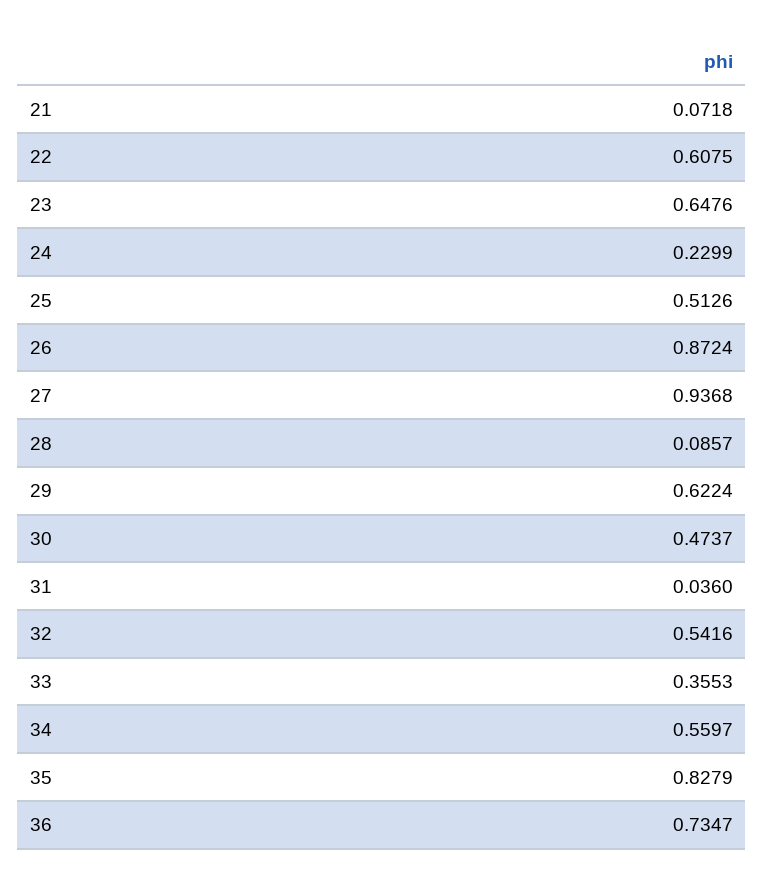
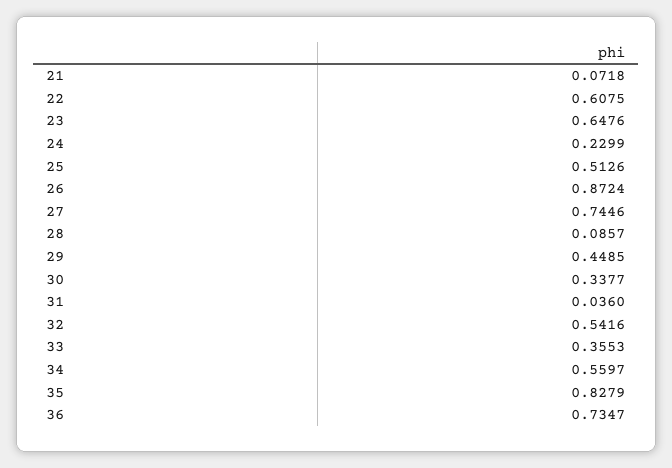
  {
    "21": 0.0718,
    "22": 0.6075,
    "23": 0.6476,
    "24": 0.2299,
    "25": 0.5126,
    "26": 0.8724,
-   "27": 0.9368,
+   "27": 0.7446,
    "28": 0.0857,
-   "29": 0.6224,
+   "29": 0.4485,
-   "30": 0.4737,
+   "30": 0.3377,
    "31": 0.036,
    "32": 0.5416,
    "33": 0.3553,
    "34": 0.5597,
    "35": 0.8279,
    "36": 0.7347
  }

